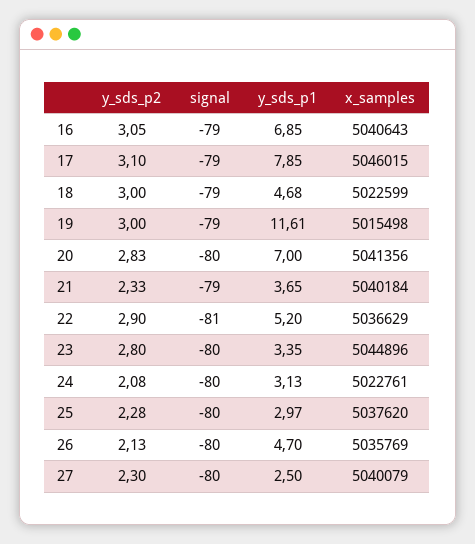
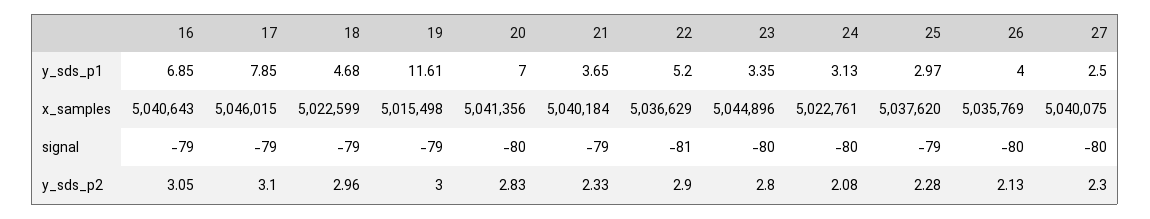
  {
    "y_sds_p2": {
      "16": 3.05,
      "17": 3.1,
-     "18": 3,
+     "18": 2.96,
      "19": 3,
      "20": 2.83,
      "21": 2.33,
      "22": 2.9,
      "23": 2.8,
      "24": 2.08,
      "25": 2.28,
      "26": 2.13,
      "27": 2.3
    },
    "signal": {
      "16": -79,
      "17": -79,
      "18": -79,
      "19": -79,
      "20": -80,
      "21": -79,
      "22": -81,
      "23": -80,
      "24": -80,
-     "25": -80,
+     "25": -79,
      "26": -80,
      "27": -80
    },
    "y_sds_p1": {
      "16": 6.85,
      "17": 7.85,
      "18": 4.68,
      "19": 11.61,
      "20": 7,
      "21": 3.65,
      "22": 5.2,
      "23": 3.35,
      "24": 3.13,
      "25": 2.97,
-     "26": 4.7,
+     "26": 4,
      "27": 2.5
    },
    "x_samples": {
      "16": 5040643,
      "17": 5046015,
      "18": 5022599,
      "19": 5015498,
      "20": 5041356,
      "21": 5040184,
      "22": 5036629,
      "23": 5044896,
      "24": 5022761,
      "25": 5037620,
      "26": 5035769,
-     "27": 5040079
+     "27": 5040075
    }
  }

